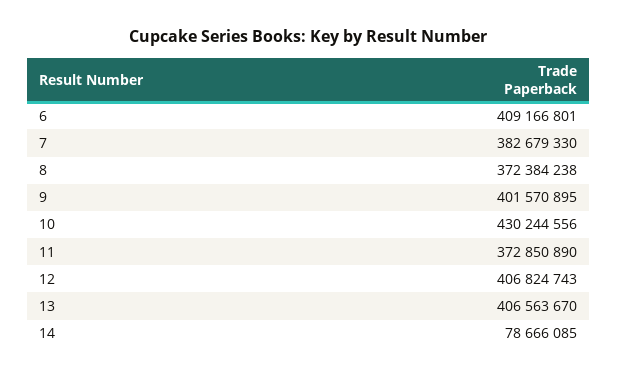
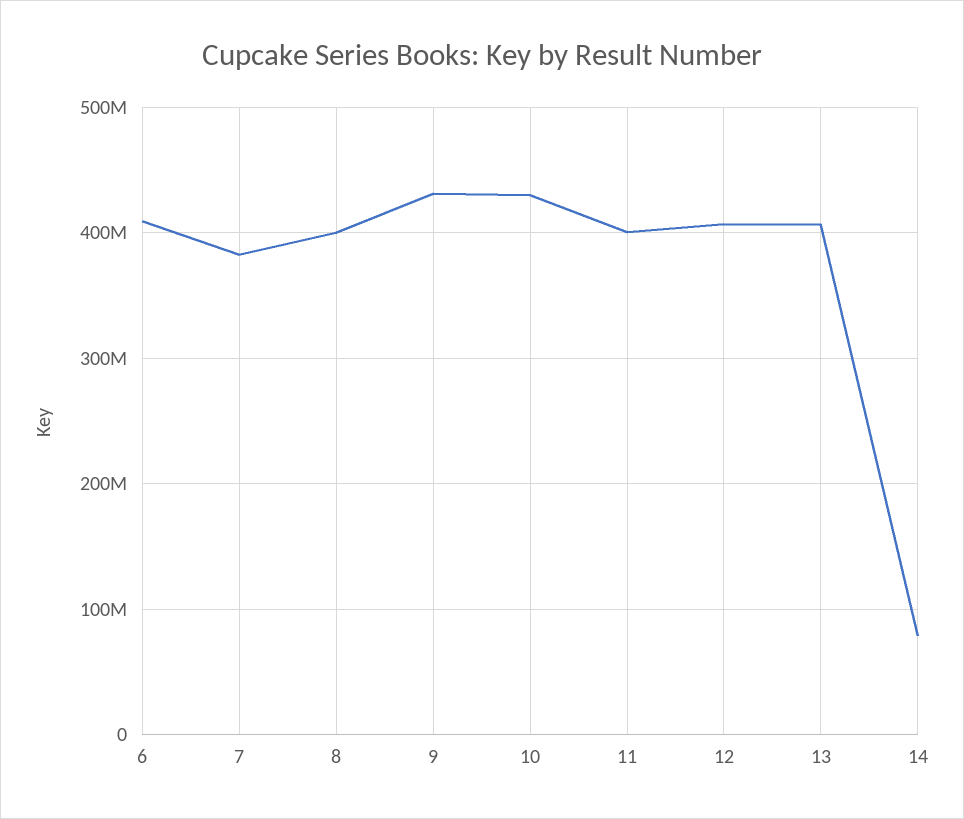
  {
    "6": 409166801,
    "7": 382679330,
-   "8": 372384238,
+   "8": 400000000,
-   "9": 401570895,
+   "9": 430000000,
    "10": 430244556,
-   "11": 372850890,
+   "11": 400000000,
    "12": 406824743,
    "13": 406563670,
    "14": 78666085
  }

